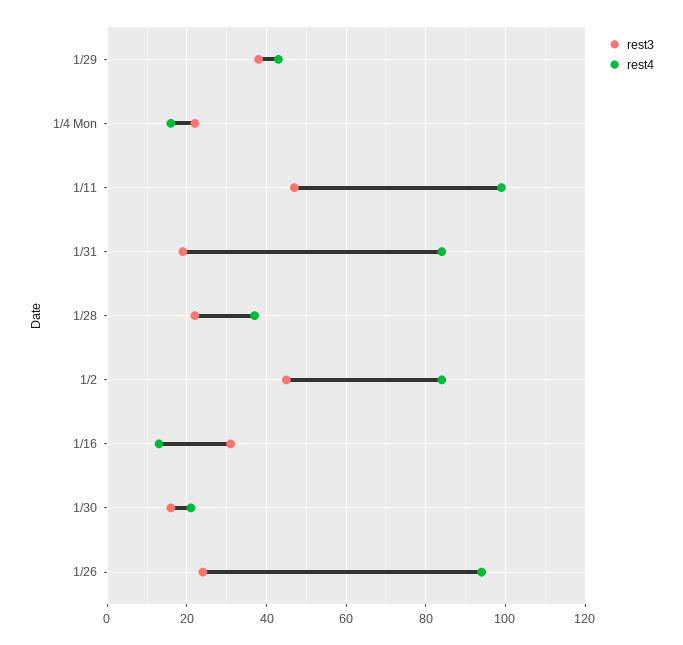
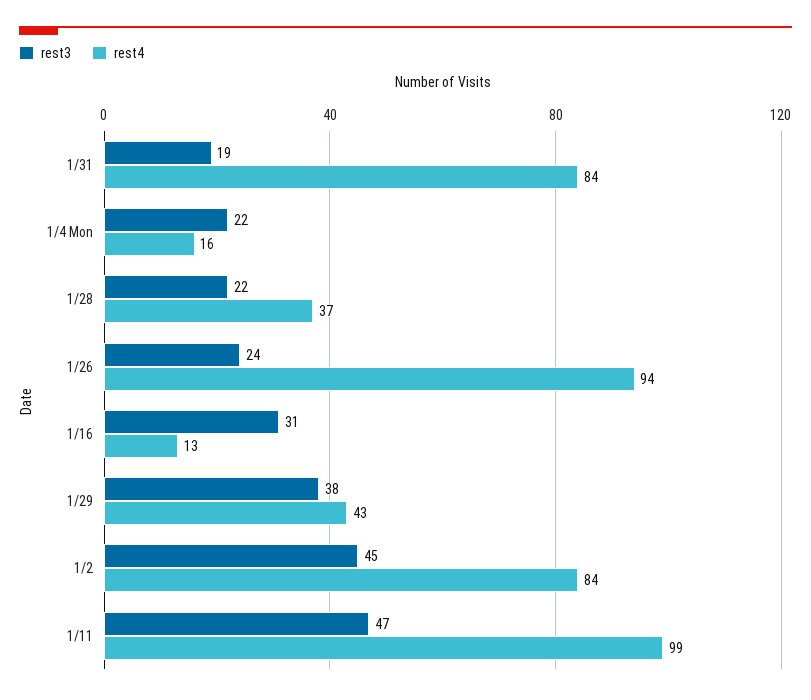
  {
    "rest3": {
      "1/29": 38,
      "1/4 Mon": 22,
      "1/11": 47,
      "1/31": 19,
      "1/28": 22,
      "1/2": 45,
      "1/16": 31,
-     "1/30": 15,
      "1/26": 24
    },
    "rest4": {
      "1/29": 43,
      "1/4 Mon": 16,
      "1/11": 99,
      "1/31": 84,
      "1/28": 37,
      "1/2": 84,
      "1/16": 13,
-     "1/30": 20,
      "1/26": 94
    }
  }

